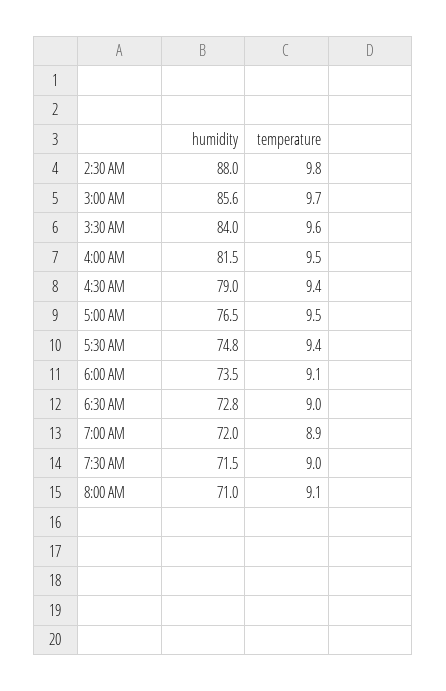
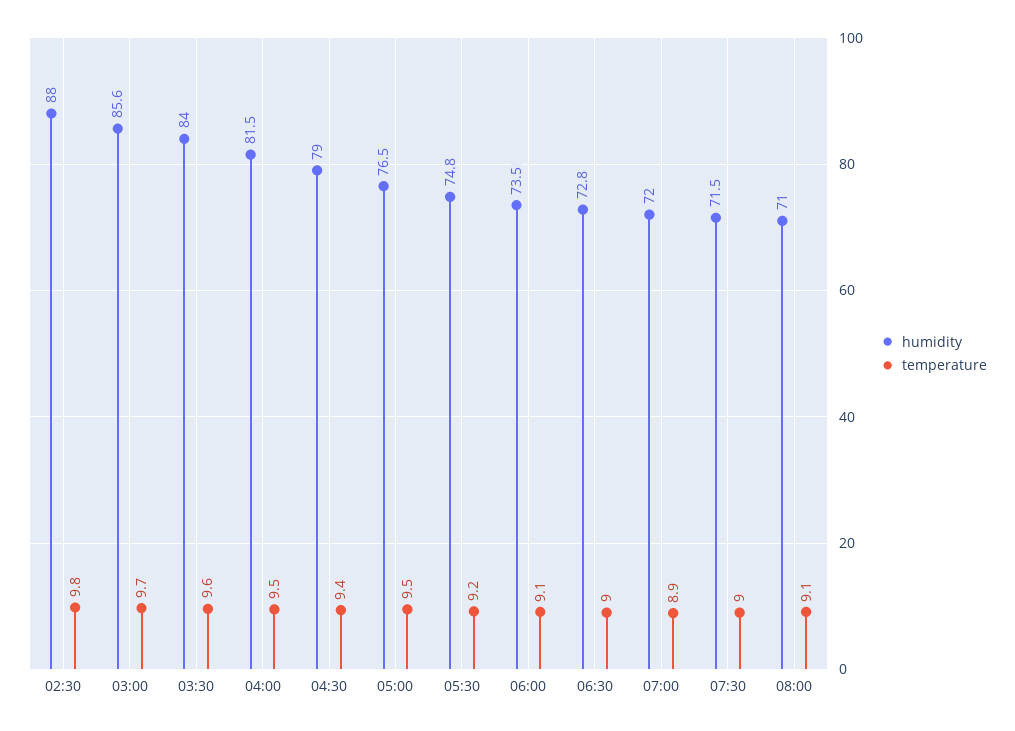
  {
    "humidity": {
      "2:30 AM": 88,
      "3:00 AM": 85.6,
      "3:30 AM": 84,
      "4:00 AM": 81.5,
      "4:30 AM": 79,
      "5:00 AM": 76.5,
      "5:30 AM": 74.8,
      "6:00 AM": 73.5,
      "6:30 AM": 72.8,
      "7:00 AM": 72,
      "7:30 AM": 71.5,
      "8:00 AM": 71
    },
    "temperature": {
      "2:30 AM": 9.8,
      "3:00 AM": 9.7,
      "3:30 AM": 9.6,
      "4:00 AM": 9.5,
      "4:30 AM": 9.4,
      "5:00 AM": 9.5,
-     "5:30 AM": 9.4,
+     "5:30 AM": 9.2,
      "6:00 AM": 9.1,
      "6:30 AM": 9,
      "7:00 AM": 8.9,
      "7:30 AM": 9,
      "8:00 AM": 9.1
    }
  }

